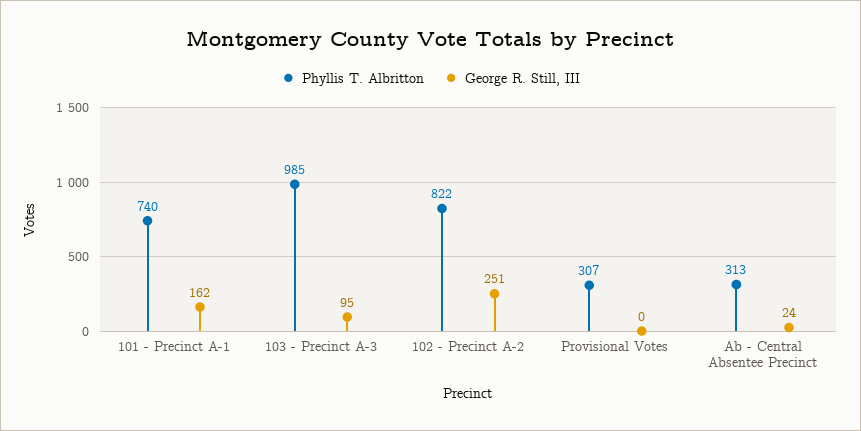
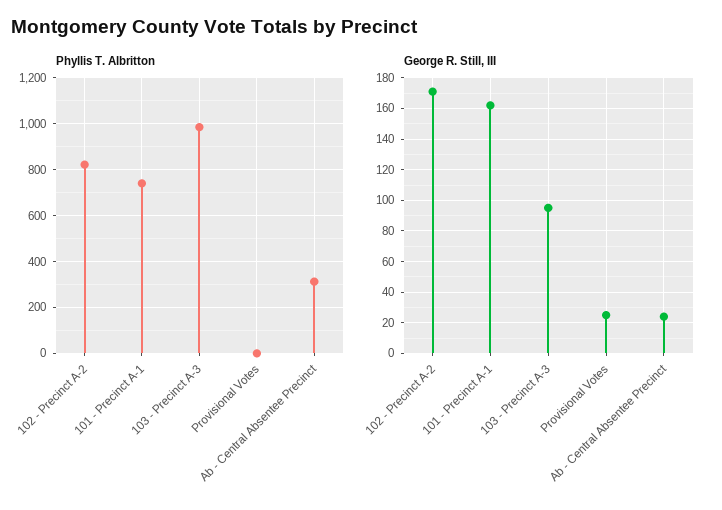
  {
    "Phyllis T. Albritton": {
      "101 - Precinct A-1": 740,
      "103 - Precinct A-3": 985,
      "102 - Precinct A-2": 822,
-     "Provisional Votes": 307,
+     "Provisional Votes": 0,
      "Ab - Central Absentee Precinct": 313
    },
    "George R. Still, III": {
      "101 - Precinct A-1": 162,
      "103 - Precinct A-3": 95,
-     "102 - Precinct A-2": 251,
+     "102 - Precinct A-2": 170,
-     "Provisional Votes": 0,
+     "Provisional Votes": 25,
      "Ab - Central Absentee Precinct": 24
    }
  }

